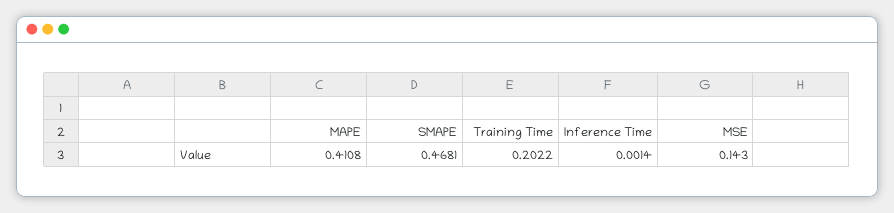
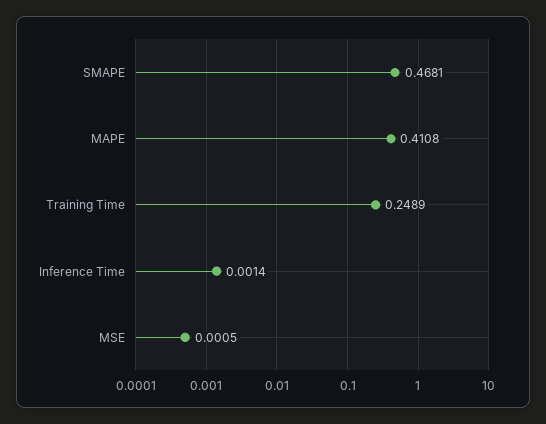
  {
    "MAPE": 0.4108,
    "SMAPE": 0.4681,
-   "Training Time": 0.2022,
+   "Training Time": 0.2489,
    "Inference Time": 0.0014,
-   "MSE": 0.143
+   "MSE": 0.0005
  }

